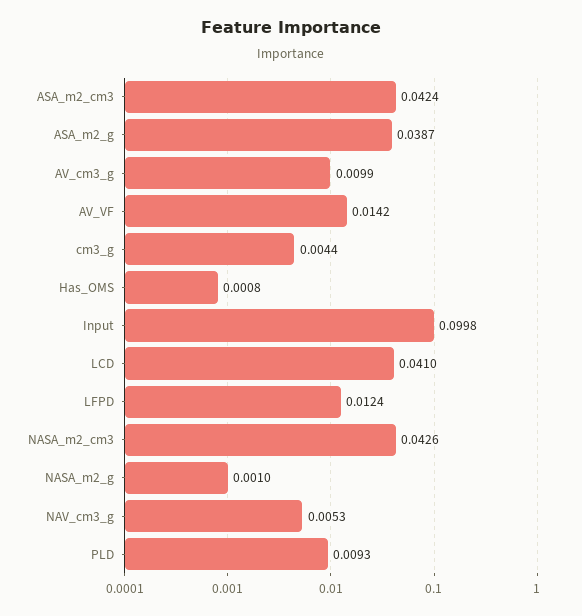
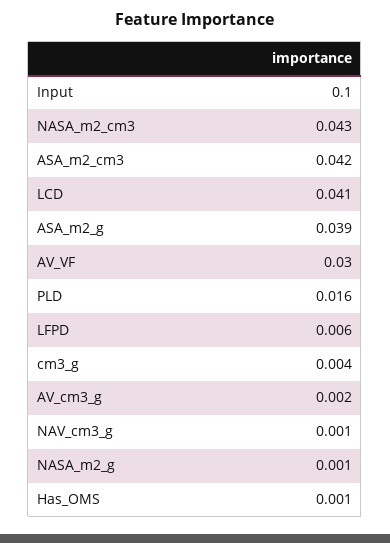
  {
    "ASA_m2_cm3": 0.0424,
    "ASA_m2_g": 0.0387,
-   "AV_cm3_g": 0.0099,
+   "AV_cm3_g": 0.002,
-   "AV_VF": 0.0142,
+   "AV_VF": 0.03,
    "cm3_g": 0.0044,
    "Has_OMS": 0.0008,
    "Input": 0.0998,
    "LCD": 0.041,
-   "LFPD": 0.0124,
+   "LFPD": 0.006,
    "NASA_m2_cm3": 0.0426,
    "NASA_m2_g": 0.001,
-   "NAV_cm3_g": 0.0053,
+   "NAV_cm3_g": 0.001,
-   "PLD": 0.0093
+   "PLD": 0.016
  }

